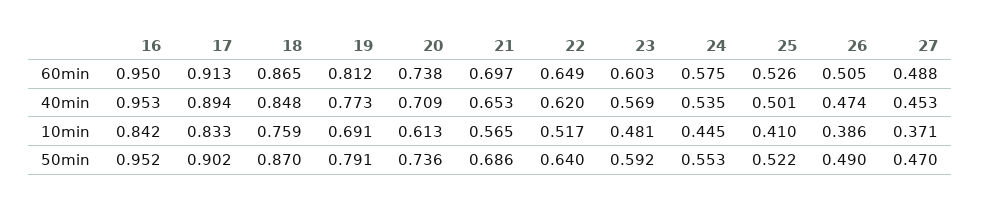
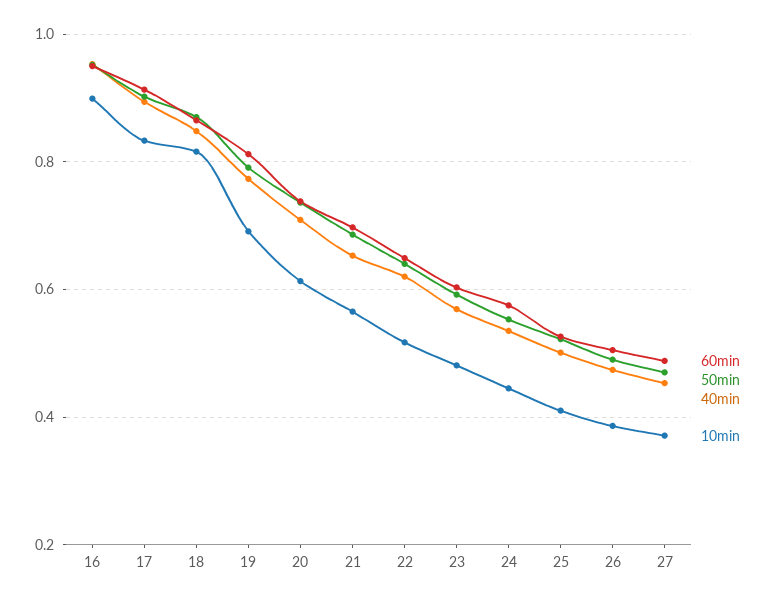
  {
    "60min": {
      "16": 0.95,
      "17": 0.913,
      "18": 0.865,
      "19": 0.812,
      "20": 0.738,
      "21": 0.697,
      "22": 0.649,
      "23": 0.603,
      "24": 0.575,
      "25": 0.526,
      "26": 0.505,
      "27": 0.488
    },
    "40min": {
      "16": 0.953,
      "17": 0.894,
      "18": 0.848,
      "19": 0.773,
      "20": 0.709,
      "21": 0.653,
      "22": 0.62,
      "23": 0.569,
      "24": 0.535,
      "25": 0.501,
      "26": 0.474,
      "27": 0.453
    },
    "10min": {
-     "16": 0.842,
+     "16": 0.9,
      "17": 0.833,
-     "18": 0.759,
+     "18": 0.82,
      "19": 0.691,
      "20": 0.613,
      "21": 0.565,
      "22": 0.517,
      "23": 0.481,
      "24": 0.445,
      "25": 0.41,
      "26": 0.386,
      "27": 0.371
    },
    "50min": {
      "16": 0.952,
      "17": 0.902,
      "18": 0.87,
      "19": 0.791,
      "20": 0.736,
      "21": 0.686,
      "22": 0.64,
      "23": 0.592,
      "24": 0.553,
      "25": 0.522,
      "26": 0.49,
      "27": 0.47
    }
  }

